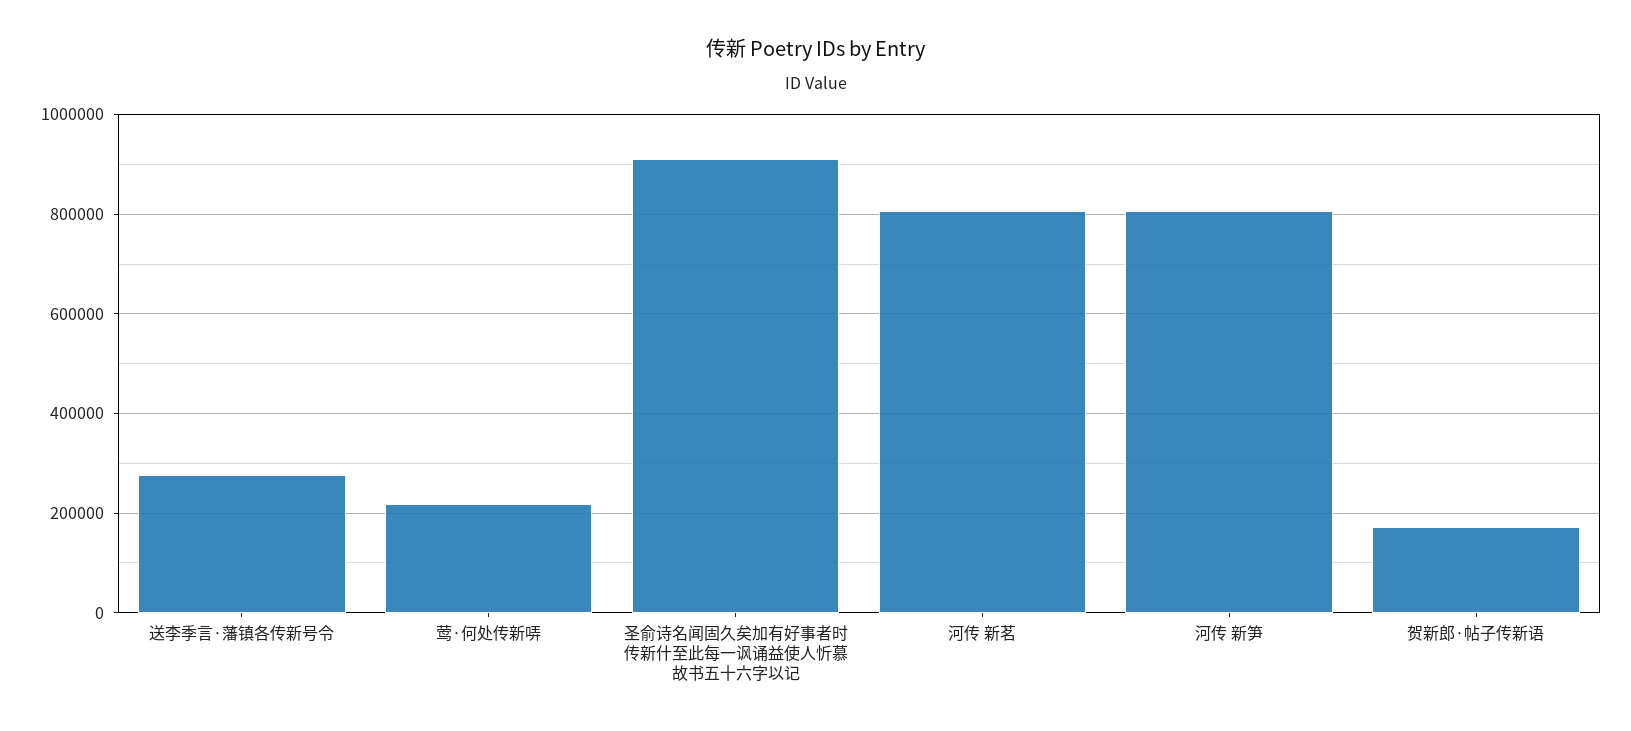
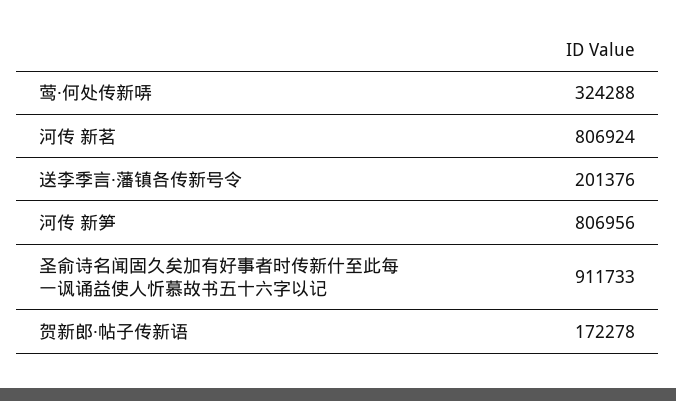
  {
-   "送李季言·藩镇各传新号令": 280000,
+   "送李季言·藩镇各传新号令": 201376,
-   "莺·何处传新哢": 220000,
+   "莺·何处传新哢": 324288,
    "圣俞诗名闻固久矣加有好事者时传新什至此每一讽诵益使人忻慕故书五十六字以记": 911733,
    "河传 新茗": 806924,
    "河传 新笋": 806956,
    "贺新郎·帖子传新语": 172278
  }

